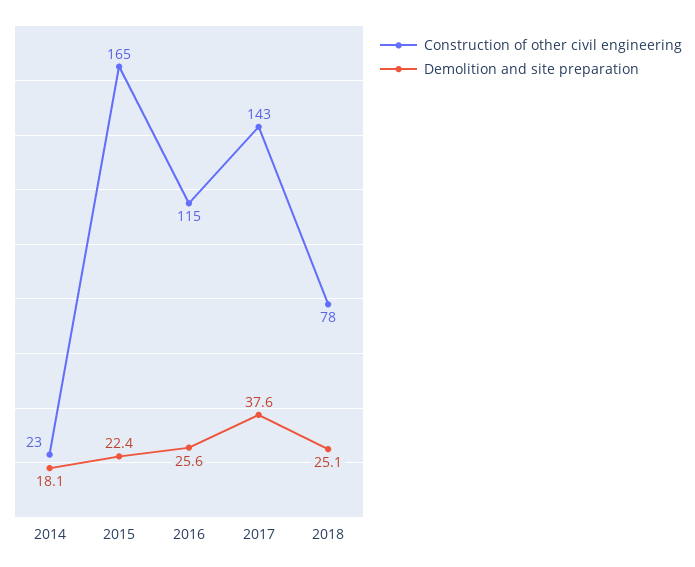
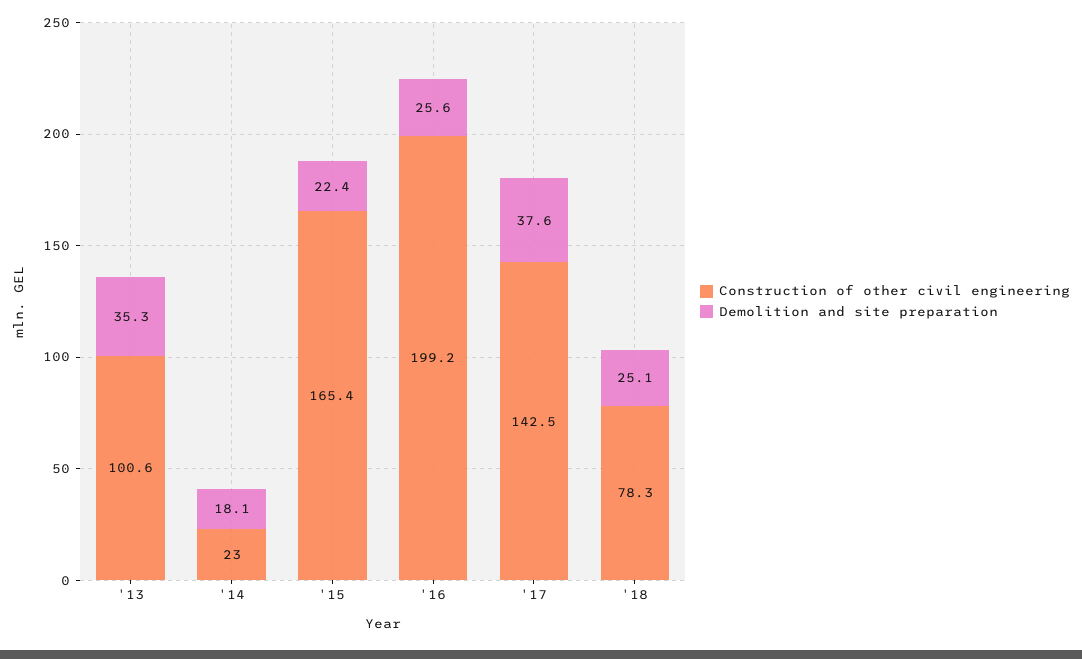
  {
    "Construction of other civil engineering": {
      "2014": 23,
      "2015": 165.4,
-     "2016": 115,
+     "2016": 199.2,
      "2017": 142.5,
-     "2018": 78.3
+     "2018": 78.3,
+     "'13": 100.6
    },
    "Demolition and site preparation": {
      "2014": 18.1,
      "2015": 22.4,
      "2016": 25.6,
      "2017": 37.6,
-     "2018": 25.1
+     "2018": 25.1,
+     "'13": 35.3
    }
  }

